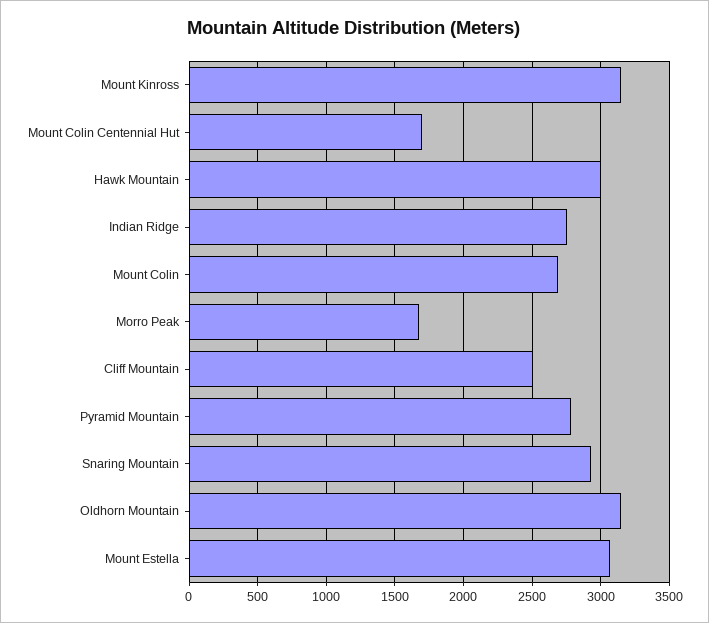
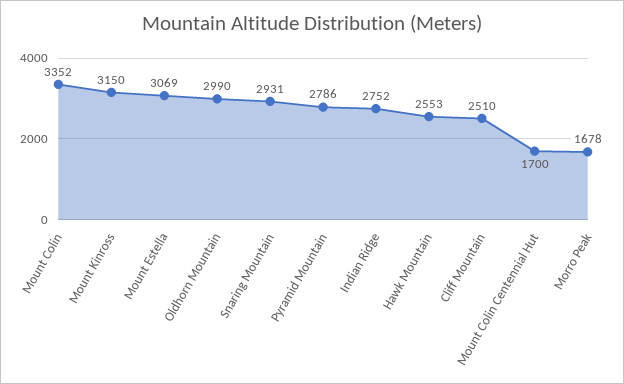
  {
    "Mount Kinross": 3150,
    "Mount Colin Centennial Hut": 1700,
-   "Hawk Mountain": 3000,
+   "Hawk Mountain": 2553,
    "Indian Ridge": 2752,
-   "Mount Colin": 2700,
+   "Mount Colin": 3352,
    "Morro Peak": 1678,
    "Cliff Mountain": 2510,
    "Pyramid Mountain": 2786,
    "Snaring Mountain": 2931,
-   "Oldhorn Mountain": 3150,
+   "Oldhorn Mountain": 2990,
    "Mount Estella": 3069
  }

